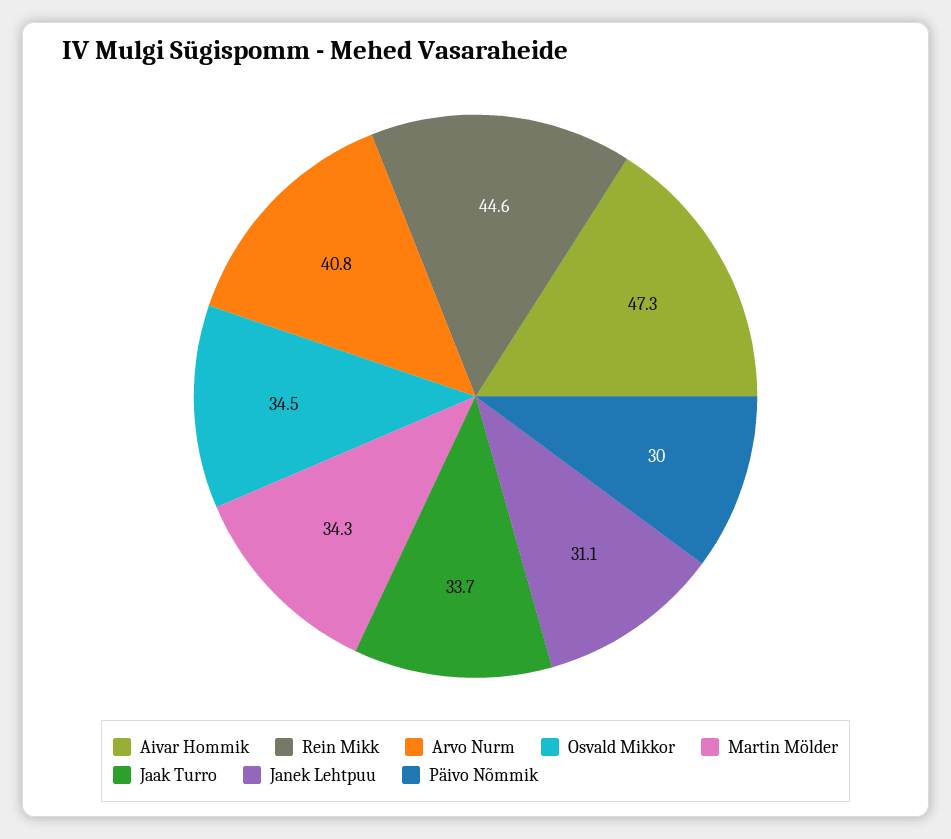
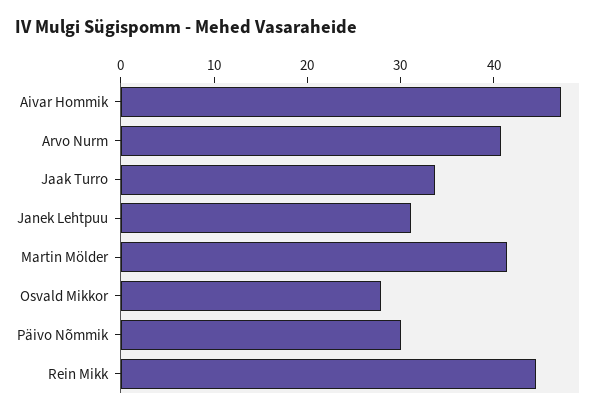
  {
    "Aivar Hommik": 47.3,
    "Rein Mikk": 44.6,
    "Arvo Nurm": 40.8,
-   "Osvald Mikkor": 34.5,
+   "Osvald Mikkor": 28,
-   "Martin Mölder": 34.3,
+   "Martin Mölder": 42,
    "Jaak Turro": 33.7,
    "Janek Lehtpuu": 31.1,
    "Päivo Nõmmik": 30
  }

